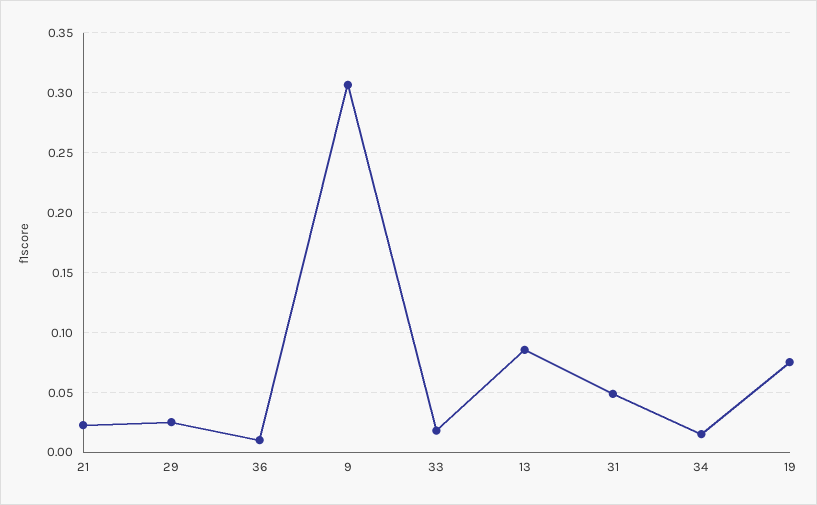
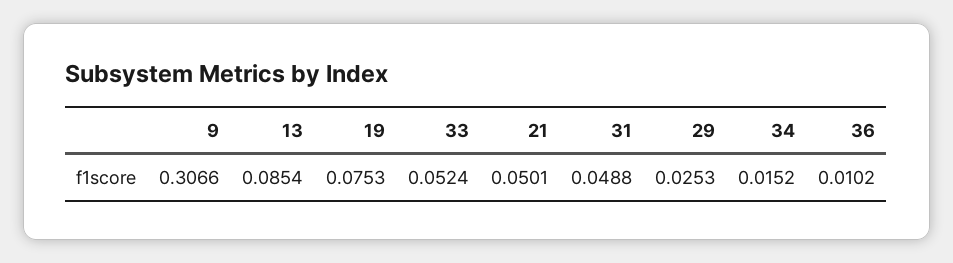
  {
-   "21": 0.02,
+   "21": 0.0501,
    "29": 0.0253,
    "36": 0.0102,
    "9": 0.3066,
-   "33": 0.02,
+   "33": 0.0524,
    "13": 0.0854,
    "31": 0.0488,
    "34": 0.0152,
    "19": 0.0753
  }

